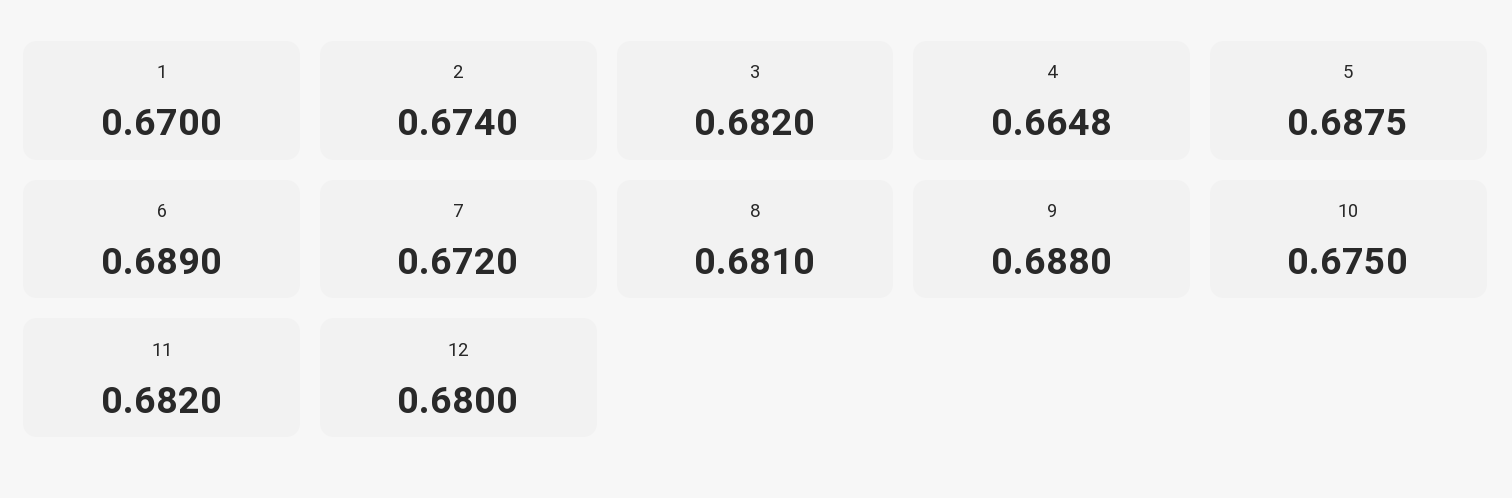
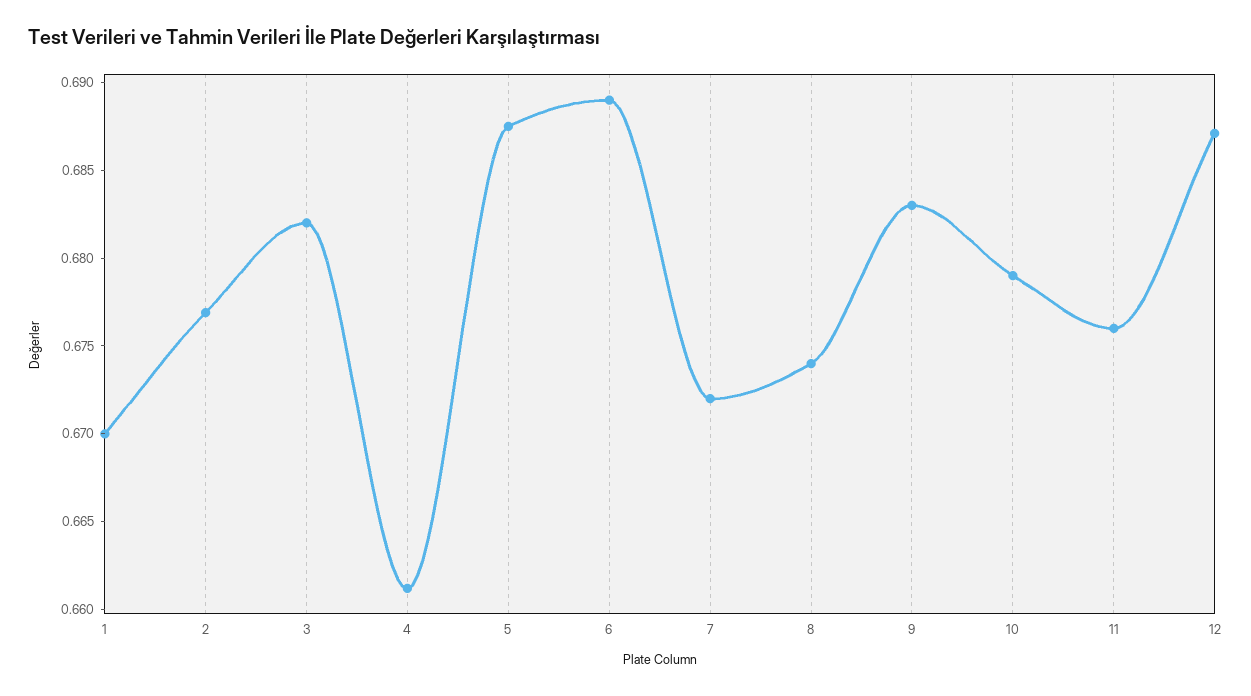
  {
    "1": 0.67,
-   "2": 0.674,
+   "2": 0.677,
    "3": 0.682,
-   "4": 0.6648,
+   "4": 0.661,
    "5": 0.6875,
    "6": 0.689,
    "7": 0.672,
-   "8": 0.681,
+   "8": 0.674,
-   "9": 0.688,
+   "9": 0.683,
-   "10": 0.675,
+   "10": 0.679,
-   "11": 0.682,
+   "11": 0.676,
-   "12": 0.68
+   "12": 0.687
  }

